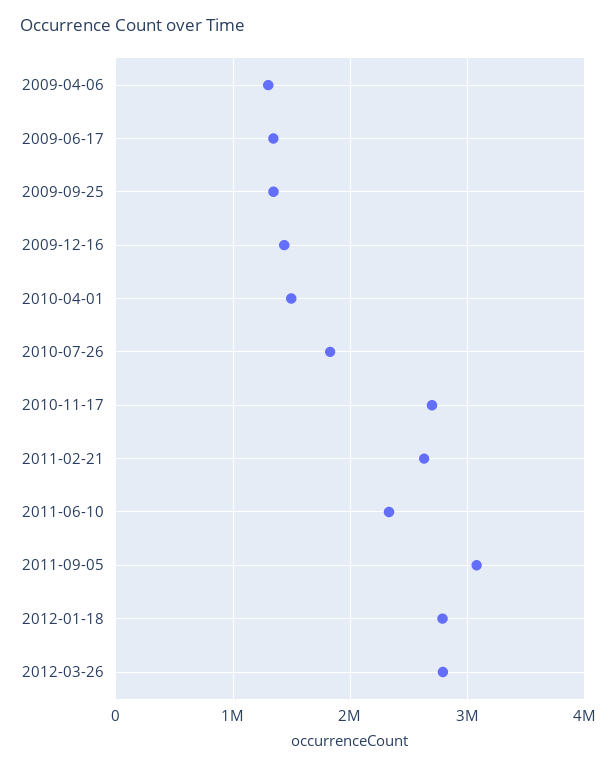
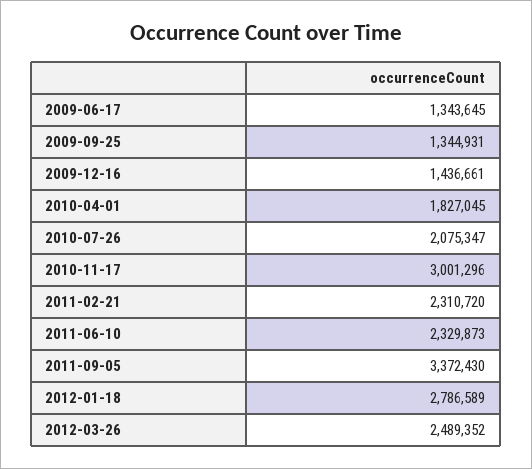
  {
-   "2009-04-06": 1300000,
    "2009-06-17": 1343645,
    "2009-09-25": 1344931,
    "2009-12-16": 1436661,
-   "2010-04-01": 1500000,
+   "2010-04-01": 1827045,
-   "2010-07-26": 1800000,
+   "2010-07-26": 2075347,
-   "2010-11-17": 2700000,
+   "2010-11-17": 3001296,
-   "2011-02-21": 2600000,
+   "2011-02-21": 2310720,
    "2011-06-10": 2329873,
-   "2011-09-05": 3100000,
+   "2011-09-05": 3372430,
    "2012-01-18": 2786589,
-   "2012-03-26": 2800000
+   "2012-03-26": 2489352
  }

